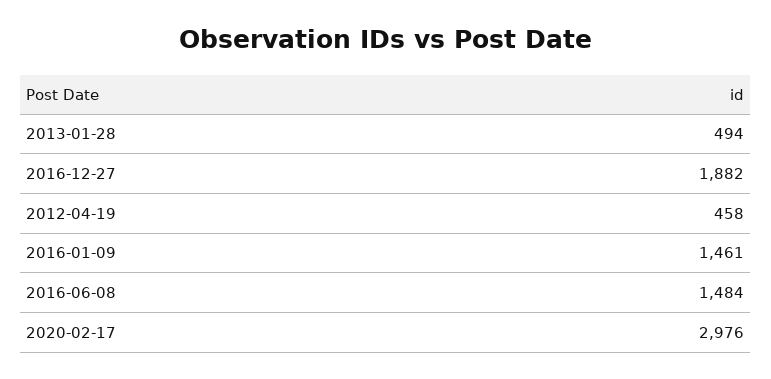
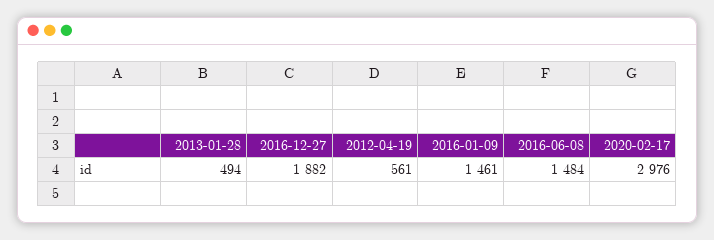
  {
    "2013-01-28": 494,
    "2016-12-27": 1882,
-   "2012-04-19": 458,
+   "2012-04-19": 561,
    "2016-01-09": 1461,
    "2016-06-08": 1484,
    "2020-02-17": 2976
  }

